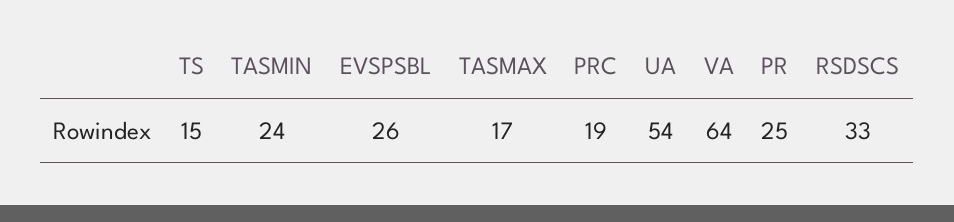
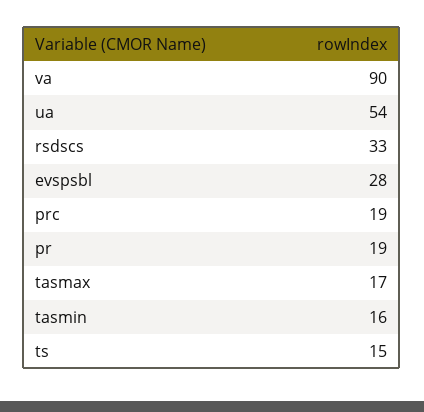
  {
    "TS": 15,
-   "TASMIN": 24,
+   "TASMIN": 16,
-   "EVSPSBL": 26,
+   "EVSPSBL": 28,
    "TASMAX": 17,
    "PRC": 19,
    "UA": 54,
-   "VA": 64,
+   "VA": 90,
-   "PR": 25,
+   "PR": 19,
    "RSDSCS": 33
  }

